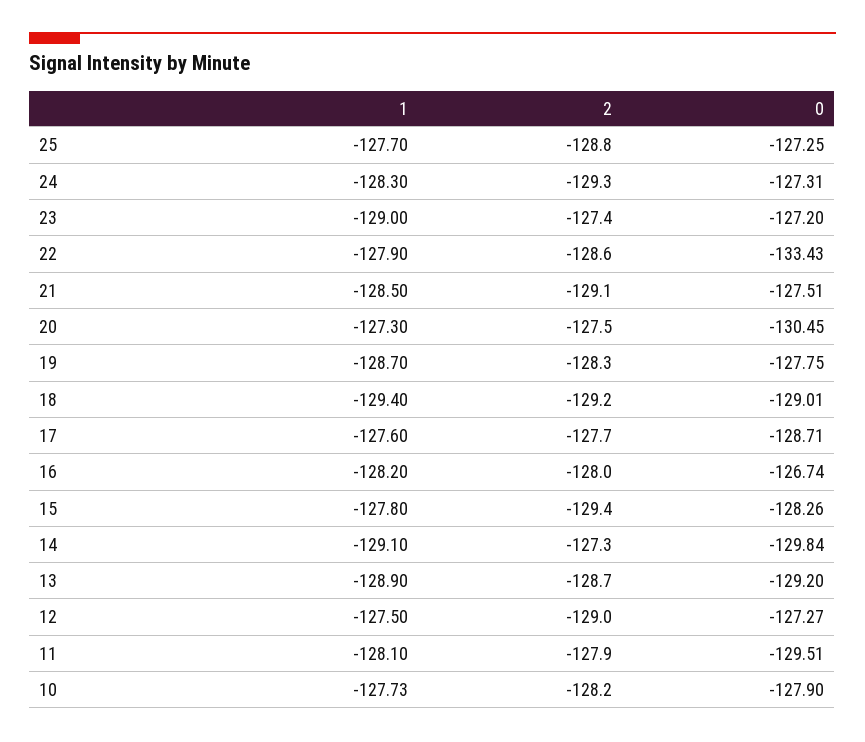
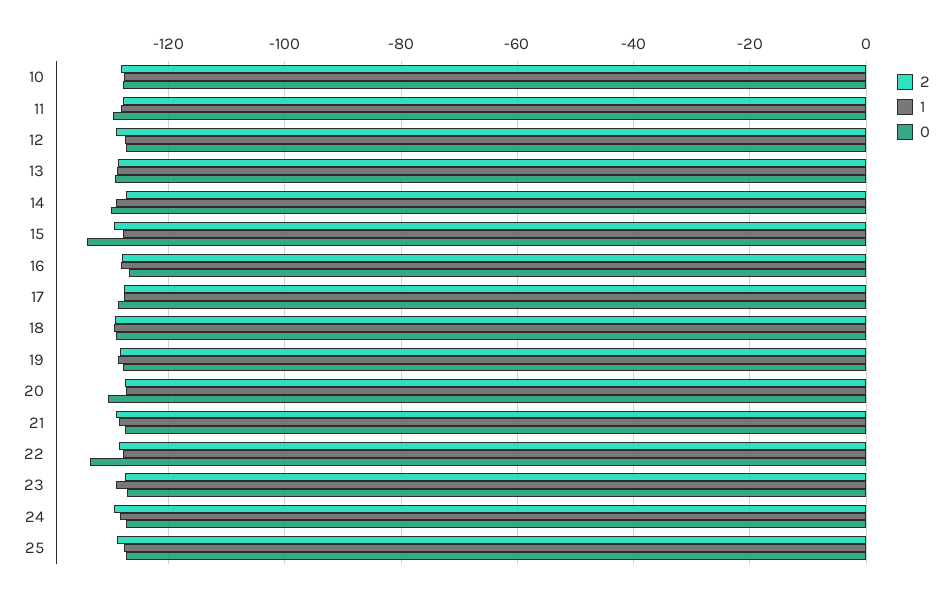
  {
    "1": {
      "25": -127.7,
      "24": -128.3,
      "23": -129,
      "22": -127.9,
      "21": -128.5,
      "20": -127.3,
      "19": -128.7,
      "18": -129.4,
      "17": -127.6,
      "16": -128.2,
      "15": -127.8,
      "14": -129.1,
      "13": -128.9,
      "12": -127.5,
      "11": -128.1,
      "10": -127.73
    },
    "2": {
      "25": -128.8,
      "24": -129.3,
      "23": -127.4,
      "22": -128.6,
      "21": -129.1,
      "20": -127.5,
      "19": -128.3,
      "18": -129.2,
      "17": -127.7,
      "16": -128,
      "15": -129.4,
      "14": -127.3,
      "13": -128.7,
      "12": -129,
      "11": -127.9,
      "10": -128.2
    },
    "0": {
      "25": -127.25,
      "24": -127.31,
      "23": -127.2,
      "22": -133.43,
      "21": -127.51,
      "20": -130.45,
      "19": -127.75,
      "18": -129.01,
      "17": -128.71,
      "16": -126.74,
-     "15": -128.26,
+     "15": -134,
      "14": -129.84,
      "13": -129.2,
      "12": -127.27,
      "11": -129.51,
      "10": -127.9
    }
  }

